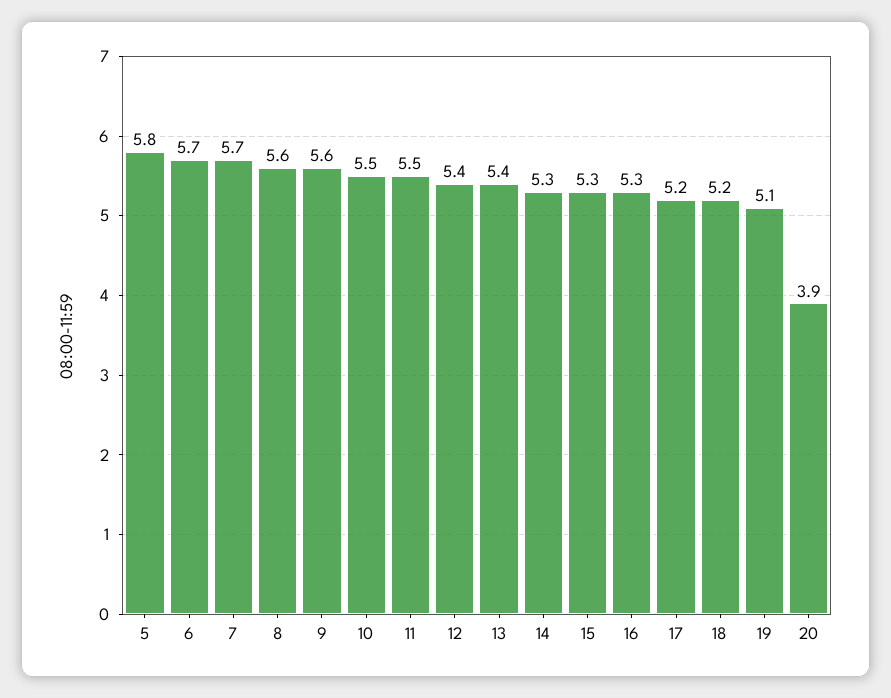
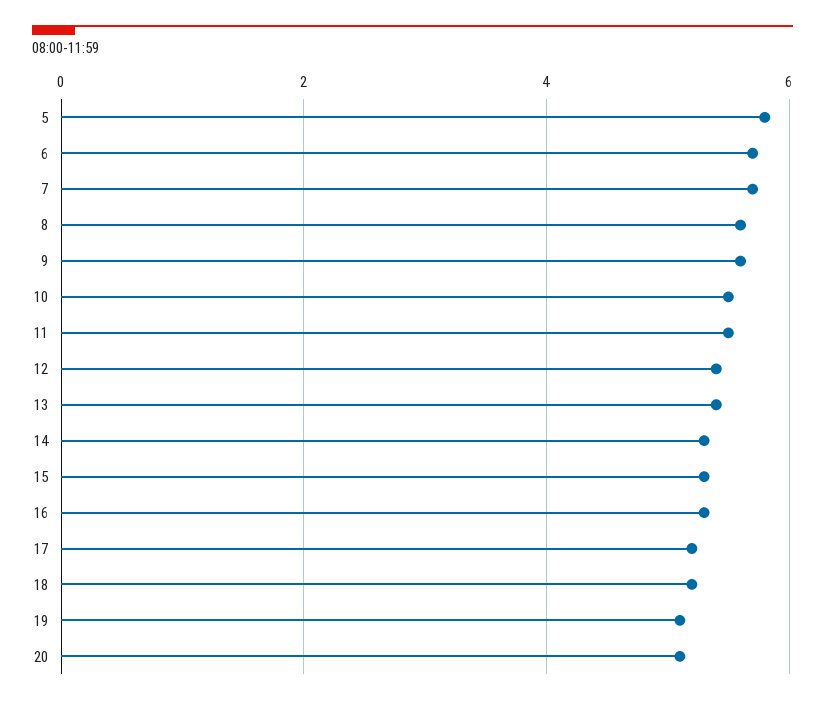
  {
    "5": 5.8,
    "6": 5.7,
    "7": 5.7,
    "8": 5.6,
    "9": 5.6,
    "10": 5.5,
    "11": 5.5,
    "12": 5.4,
    "13": 5.4,
    "14": 5.3,
    "15": 5.3,
    "16": 5.3,
    "17": 5.2,
    "18": 5.2,
    "19": 5.1,
-   "20": 3.9
+   "20": 5
  }

